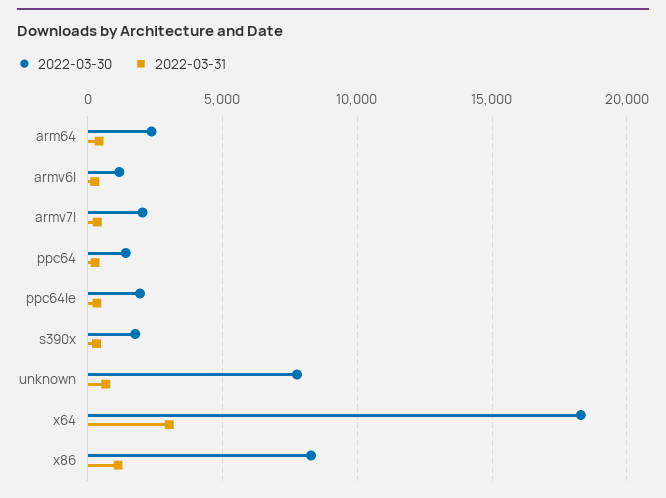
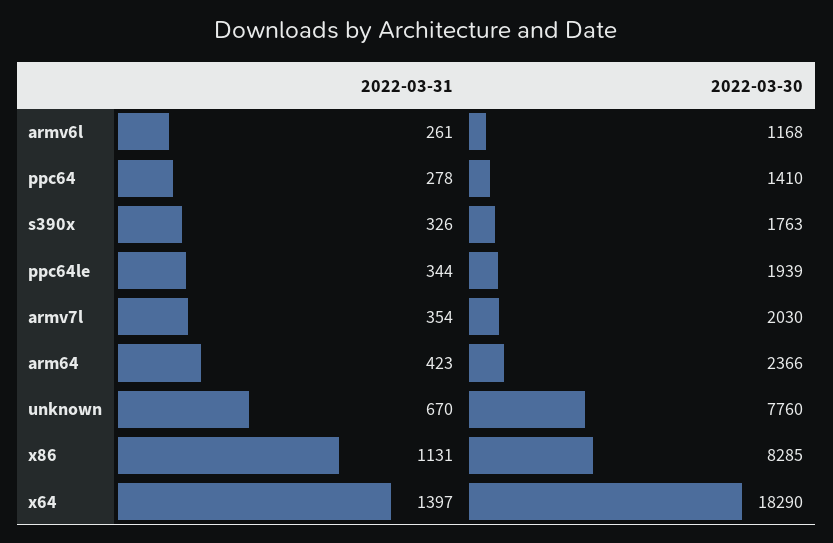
  {
    "2022-03-30": {
      "arm64": 2366,
      "armv6l": 1168,
      "armv7l": 2030,
      "ppc64": 1410,
      "ppc64le": 1939,
      "s390x": 1763,
      "unknown": 7760,
      "x64": 18290,
      "x86": 8285
    },
    "2022-03-31": {
      "arm64": 423,
      "armv6l": 261,
      "armv7l": 354,
      "ppc64": 278,
      "ppc64le": 344,
      "s390x": 326,
      "unknown": 670,
-     "x64": 3000,
+     "x64": 1397,
      "x86": 1131
    }
  }

